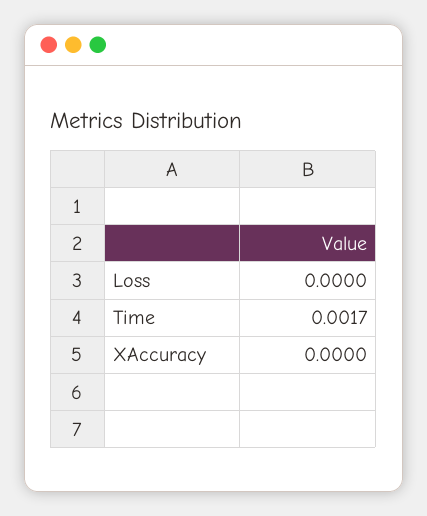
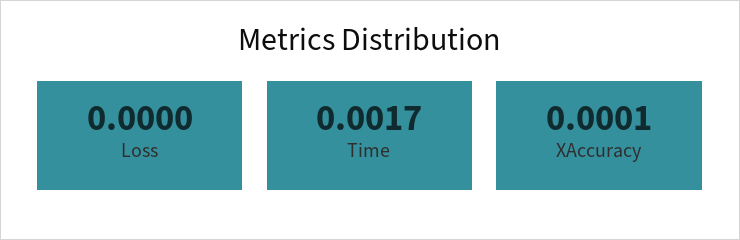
  {
    "Loss": 0,
    "Time": 0.0017,
-   "XAccuracy": 0
+   "XAccuracy": 0.0001
  }

